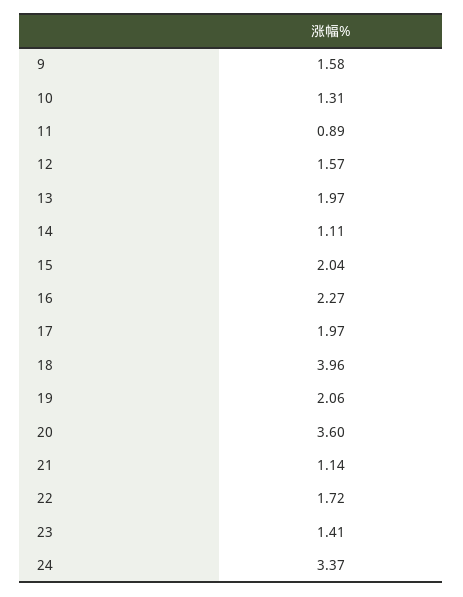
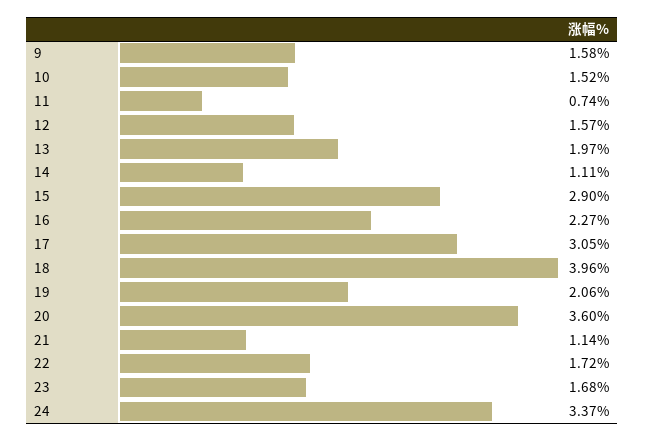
  {
    "9": 1.58,
-   "10": 1.31,
+   "10": 1.52,
-   "11": 0.89,
+   "11": 0.74,
    "12": 1.57,
    "13": 1.97,
    "14": 1.11,
-   "15": 2.04,
+   "15": 2.9,
    "16": 2.27,
-   "17": 1.97,
+   "17": 3.05,
    "18": 3.96,
    "19": 2.06,
    "20": 3.6,
    "21": 1.14,
    "22": 1.72,
-   "23": 1.41,
+   "23": 1.68,
    "24": 3.37
  }

